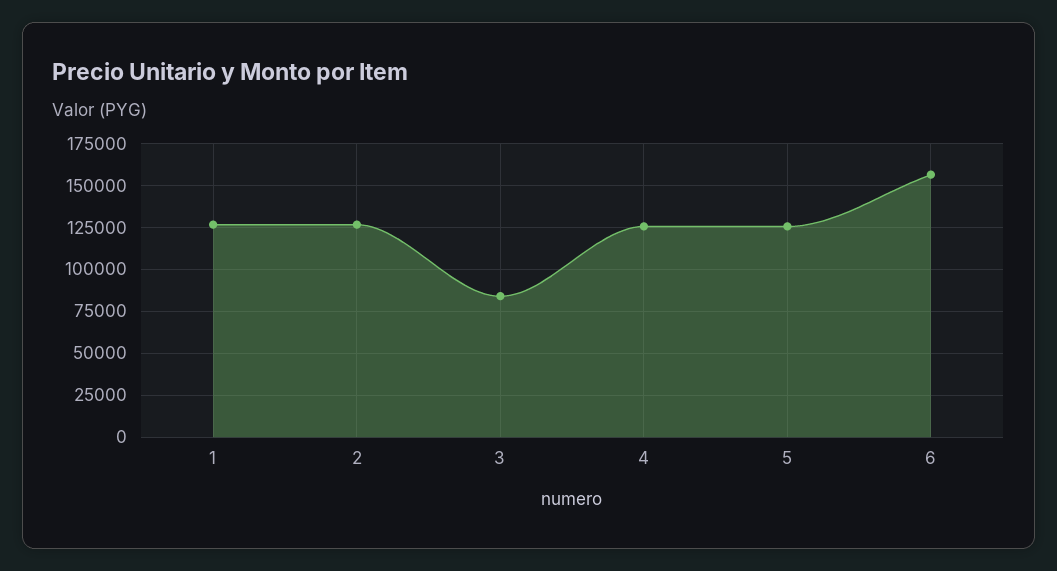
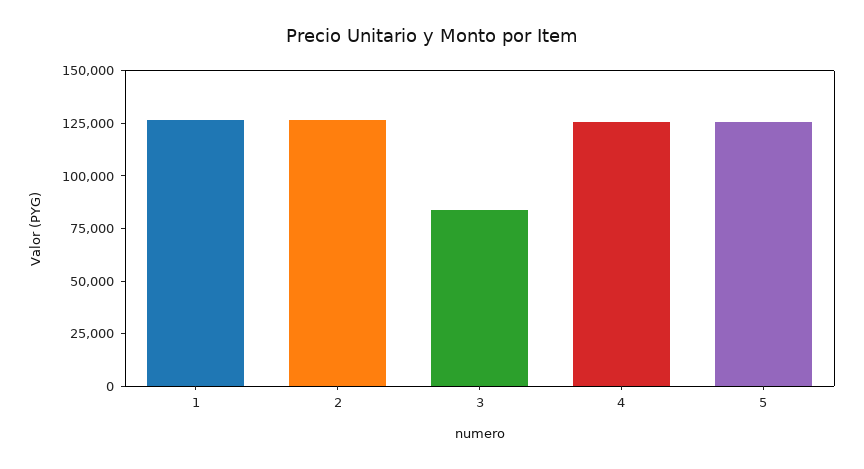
  {
    "1": 125000,
    "2": 125000,
    "3": 85000,
    "4": 125000,
-   "5": 125000,
+   "5": 125000
-   "6": 155000
  }

